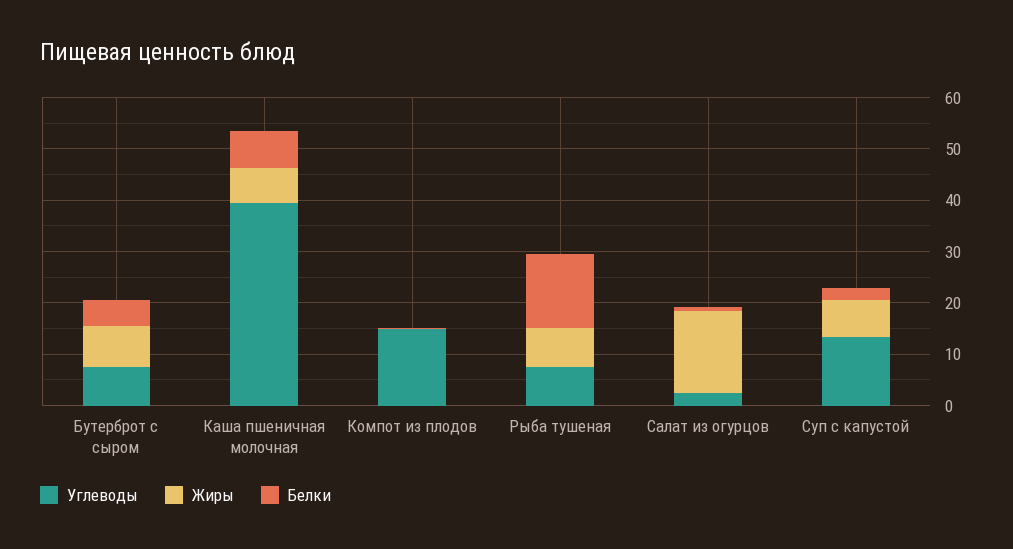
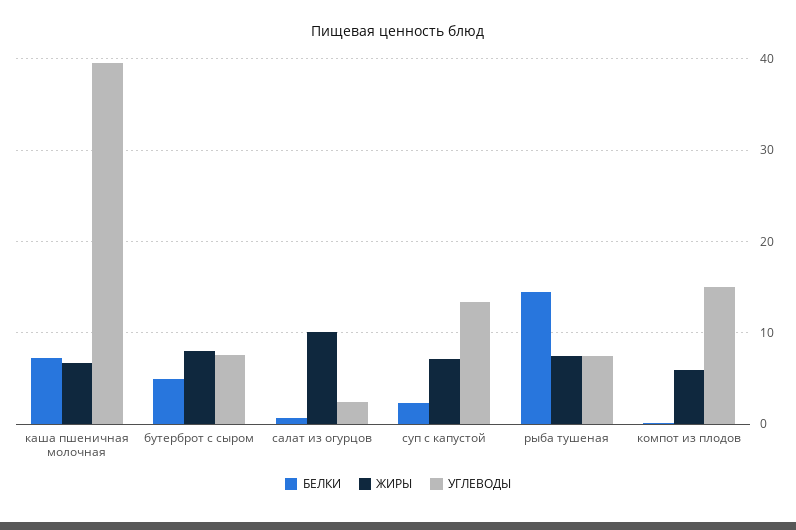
  {
    "Углеводы": {
      "Бутерброт с сыром": 8,
      "Каша пшеничная молочная": 40,
      "Компот из плодов": 15,
      "Рыба тушеная": 8,
      "Салат из огурцов": 2,
      "Суп с капустой": 13
    },
    "Жиры": {
      "Бутерброт с сыром": 8,
      "Каша пшеничная молочная": 7,
-     "Компот из плодов": 0,
+     "Компот из плодов": 6,
      "Рыба тушеная": 8,
-     "Салат из огурцов": 16,
+     "Салат из огурцов": 10,
      "Суп с капустой": 7
    },
    "Белки": {
      "Бутерброт с сыром": 5,
      "Каша пшеничная молочная": 7,
      "Компот из плодов": 0,
      "Рыба тушеная": 15,
      "Салат из огурцов": 1,
      "Суп с капустой": 2
    }
  }

